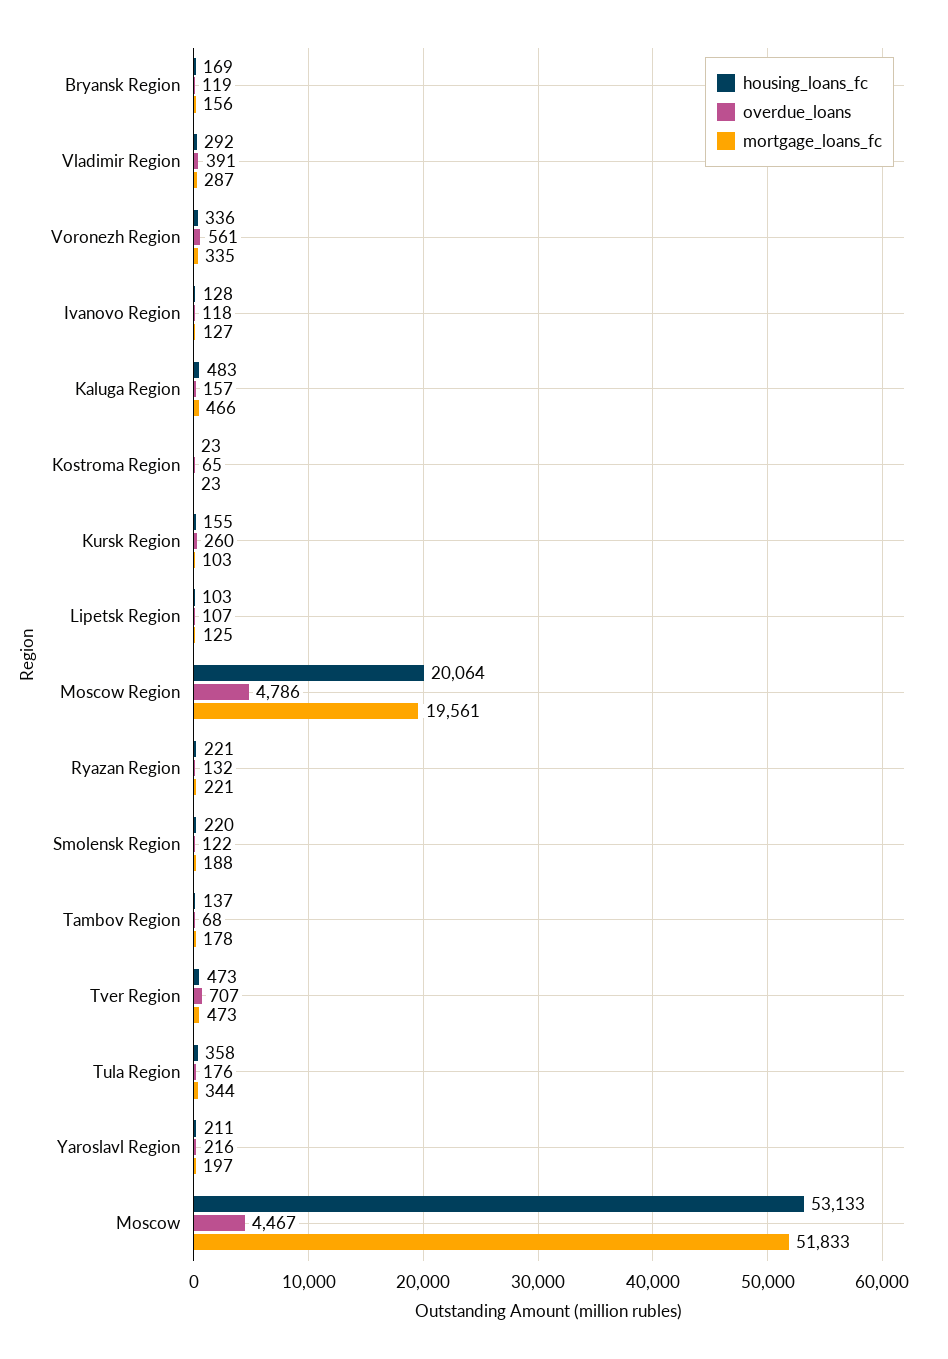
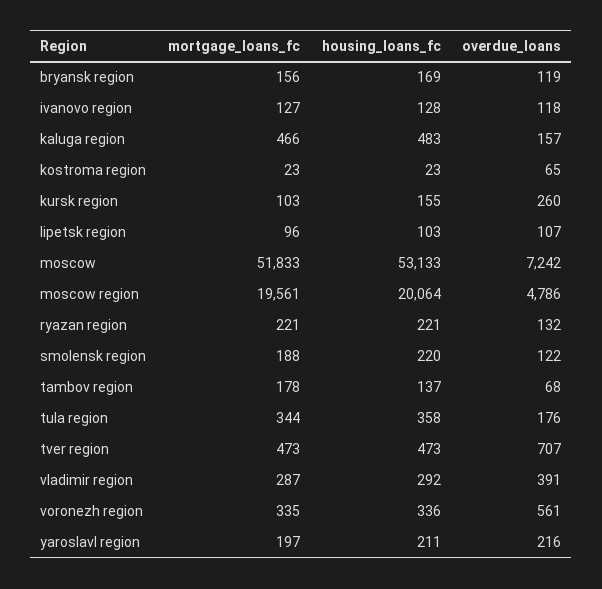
  {
    "housing_loans_fc": {
      "Bryansk Region": 169,
      "Vladimir Region": 292,
      "Voronezh Region": 336,
      "Ivanovo Region": 128,
      "Kaluga Region": 483,
      "Kostroma Region": 23,
      "Kursk Region": 155,
      "Lipetsk Region": 103,
      "Moscow Region": 20064,
      "Ryazan Region": 221,
      "Smolensk Region": 220,
      "Tambov Region": 137,
      "Tver Region": 473,
      "Tula Region": 358,
      "Yaroslavl Region": 211,
      "Moscow": 53133
    },
    "overdue_loans": {
      "Bryansk Region": 119,
      "Vladimir Region": 391,
      "Voronezh Region": 561,
      "Ivanovo Region": 118,
      "Kaluga Region": 157,
      "Kostroma Region": 65,
      "Kursk Region": 260,
      "Lipetsk Region": 107,
      "Moscow Region": 4786,
      "Ryazan Region": 132,
      "Smolensk Region": 122,
      "Tambov Region": 68,
      "Tver Region": 707,
      "Tula Region": 176,
      "Yaroslavl Region": 216,
-     "Moscow": 4467
+     "Moscow": 7242
    },
    "mortgage_loans_fc": {
      "Bryansk Region": 156,
      "Vladimir Region": 287,
      "Voronezh Region": 335,
      "Ivanovo Region": 127,
      "Kaluga Region": 466,
      "Kostroma Region": 23,
      "Kursk Region": 103,
-     "Lipetsk Region": 125,
+     "Lipetsk Region": 96,
      "Moscow Region": 19561,
      "Ryazan Region": 221,
      "Smolensk Region": 188,
      "Tambov Region": 178,
      "Tver Region": 473,
      "Tula Region": 344,
      "Yaroslavl Region": 197,
      "Moscow": 51833
    }
  }

